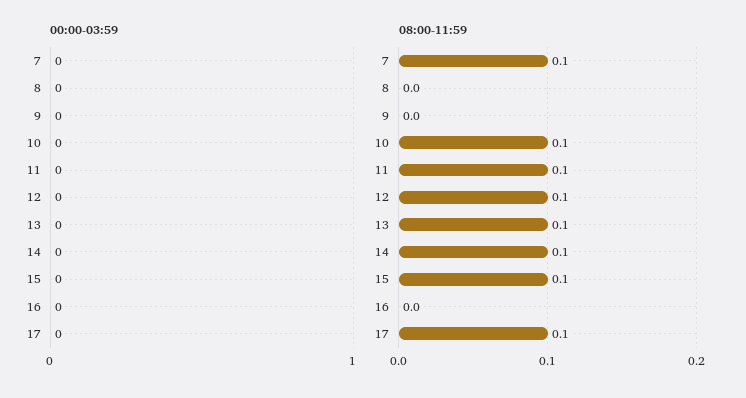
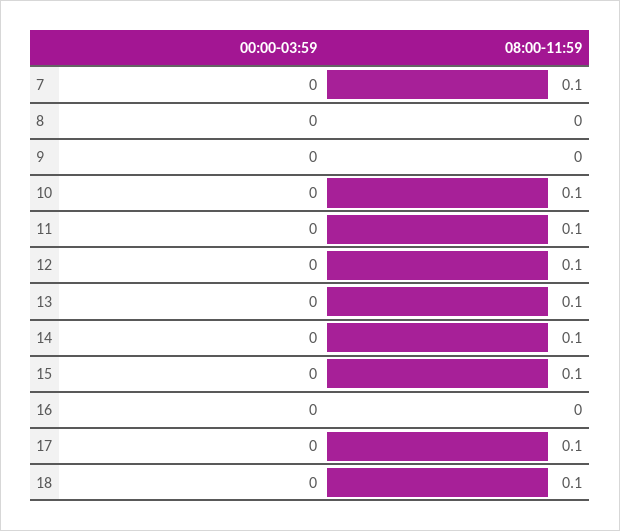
  {
    "00:00-03:59": {
      "7": 0,
      "8": 0,
      "9": 0,
      "10": 0,
      "11": 0,
      "12": 0,
      "13": 0,
      "14": 0,
      "15": 0,
      "16": 0,
-     "17": 0
+     "17": 0,
+     "18": 0
    },
    "08:00-11:59": {
      "7": 0.1,
      "8": 0,
      "9": 0,
      "10": 0.1,
      "11": 0.1,
      "12": 0.1,
      "13": 0.1,
      "14": 0.1,
      "15": 0.1,
      "16": 0,
-     "17": 0.1
+     "17": 0.1,
+     "18": 0.1
    }
  }

